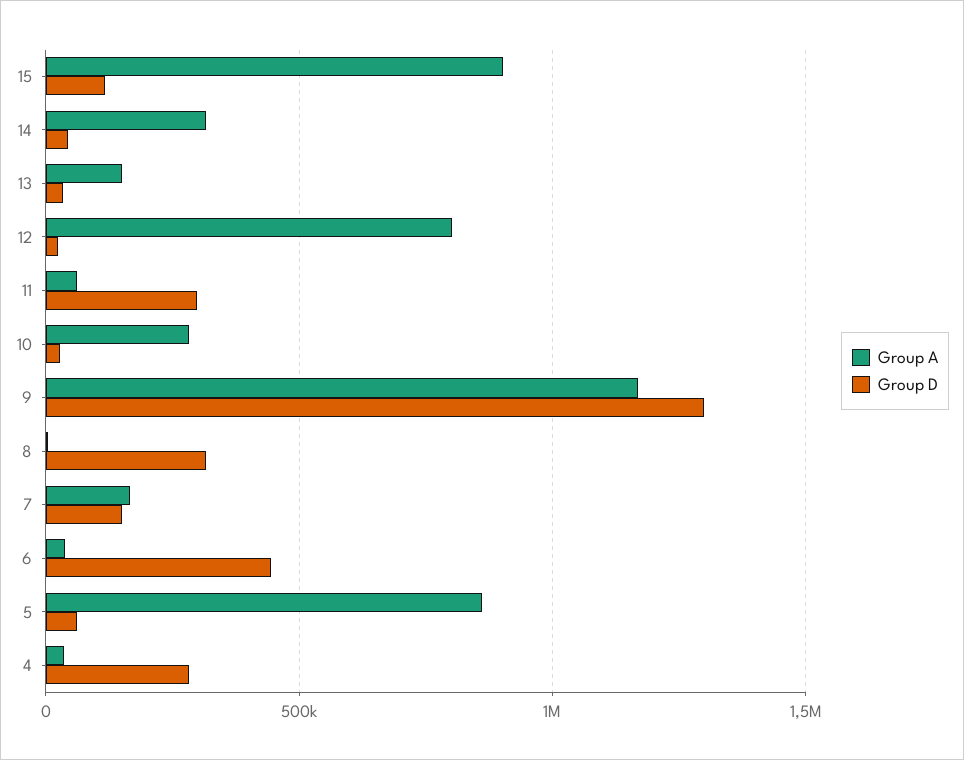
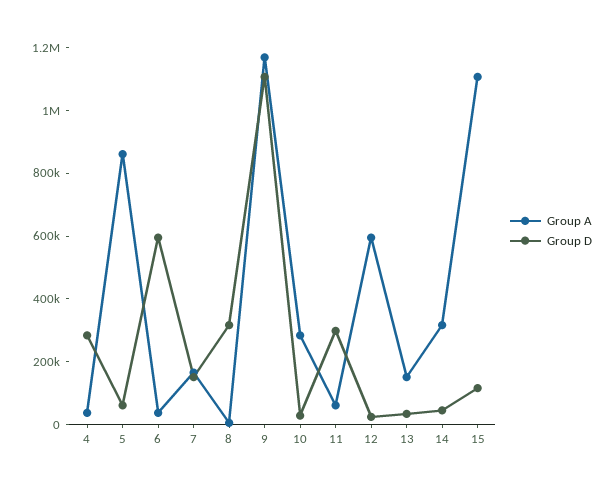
  {
    "Group A": {
-     "15": 900000,
+     "15": 1100000,
      "14": 300000,
      "13": 150000,
-     "12": 800000,
+     "12": 600000,
      "11": 50000,
      "10": 300000,
      "9": 1150000,
      "8": 0,
      "7": 150000,
      "6": 50000,
      "5": 850000,
      "4": 50000
    },
    "Group D": {
      "15": 100000,
      "14": 50000,
      "13": 50000,
      "12": 0,
      "11": 300000,
      "10": 50000,
-     "9": 1300000,
+     "9": 1100000,
      "8": 300000,
      "7": 150000,
-     "6": 450000,
+     "6": 600000,
      "5": 50000,
      "4": 300000
    }
  }

